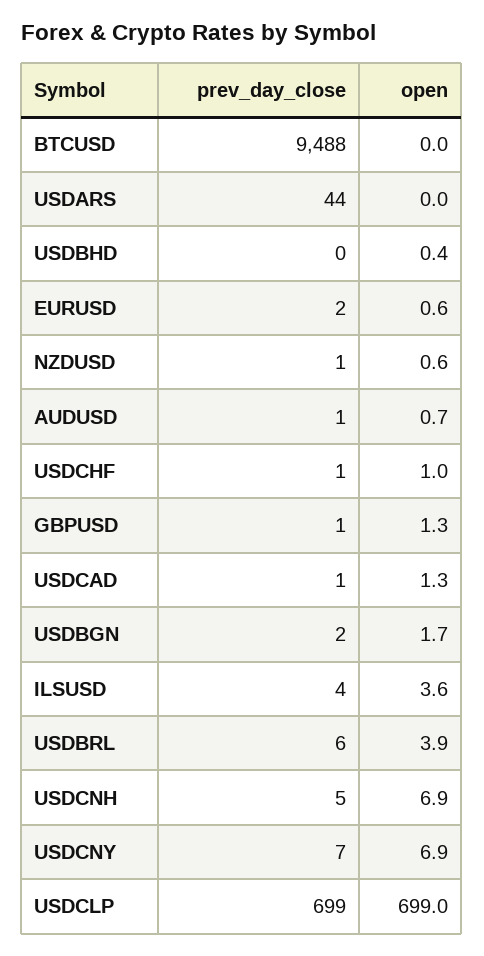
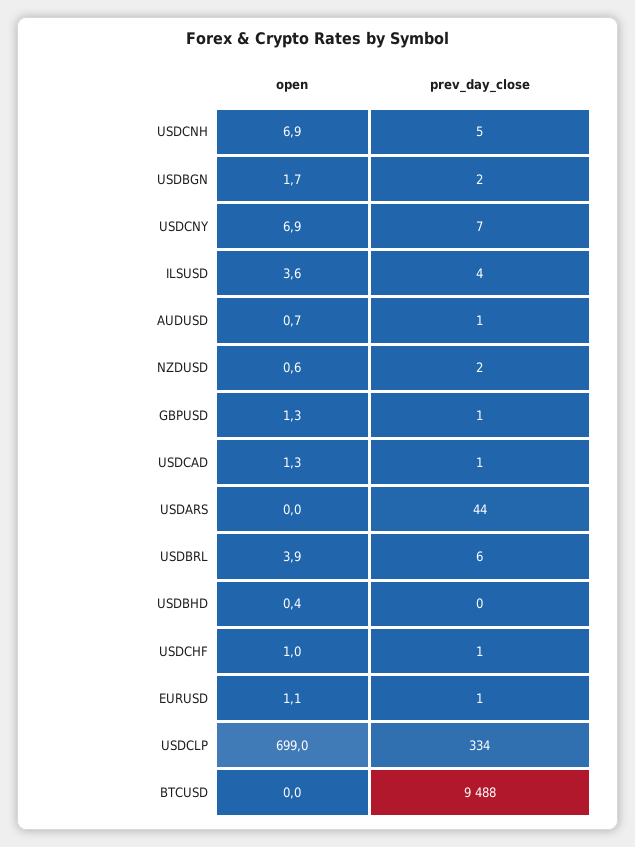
  {
    "prev_day_close": {
      "BTCUSD": 9488,
      "USDARS": 44,
      "USDBHD": 0,
-     "EURUSD": 2,
+     "EURUSD": 1,
-     "NZDUSD": 1,
+     "NZDUSD": 2,
      "AUDUSD": 1,
      "USDCHF": 1,
      "GBPUSD": 1,
      "USDCAD": 1,
      "USDBGN": 2,
      "ILSUSD": 4,
      "USDBRL": 6,
      "USDCNH": 5,
      "USDCNY": 7,
-     "USDCLP": 699
+     "USDCLP": 334
    },
    "open": {
      "BTCUSD": 0,
      "USDARS": 0,
      "USDBHD": 0.4,
-     "EURUSD": 0.6,
+     "EURUSD": 1.1,
      "NZDUSD": 0.6,
      "AUDUSD": 0.7,
      "USDCHF": 1,
      "GBPUSD": 1.3,
      "USDCAD": 1.3,
      "USDBGN": 1.7,
      "ILSUSD": 3.6,
      "USDBRL": 3.9,
      "USDCNH": 6.9,
      "USDCNY": 6.9,
      "USDCLP": 699
    }
  }

